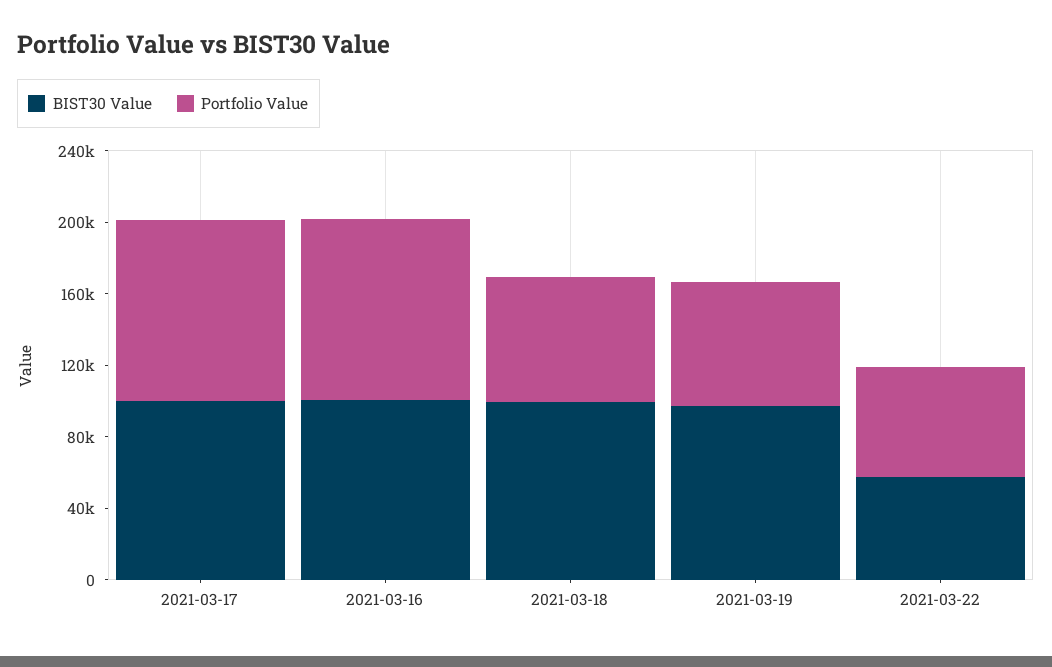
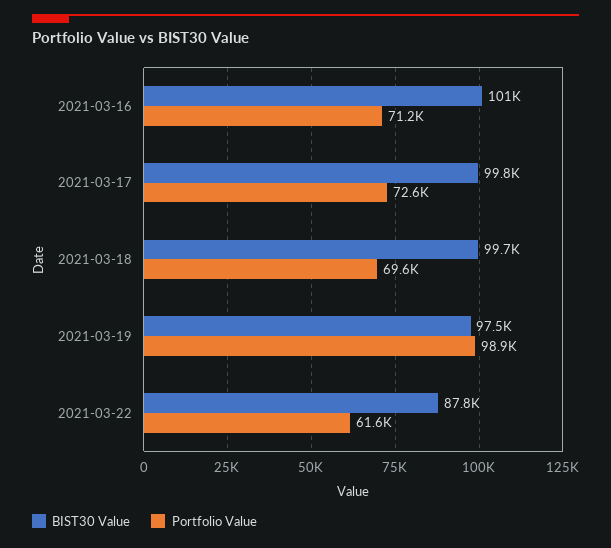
  {
    "BIST30 Value": {
      "2021-03-17": 99800,
      "2021-03-16": 101000,
      "2021-03-18": 99700,
      "2021-03-19": 97500,
-     "2021-03-22": 60000
+     "2021-03-22": 87800
    },
    "Portfolio Value": {
-     "2021-03-17": 100000,
+     "2021-03-17": 72600,
-     "2021-03-16": 100000,
+     "2021-03-16": 71200,
      "2021-03-18": 69600,
-     "2021-03-19": 70000,
+     "2021-03-19": 98900,
      "2021-03-22": 61600
    }
  }

